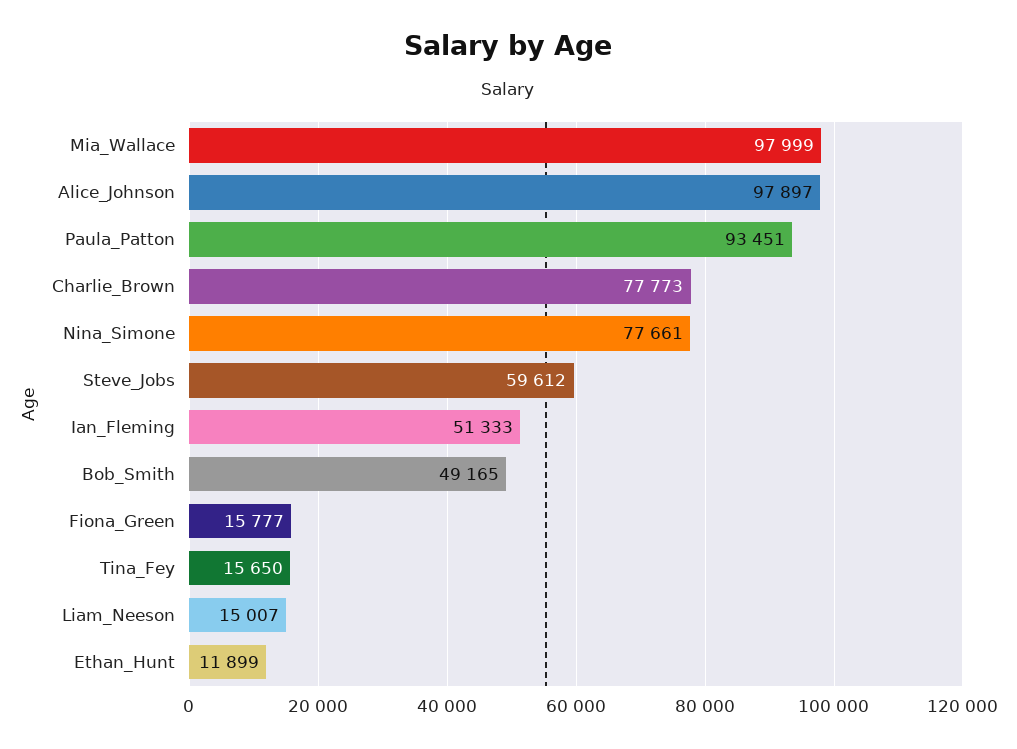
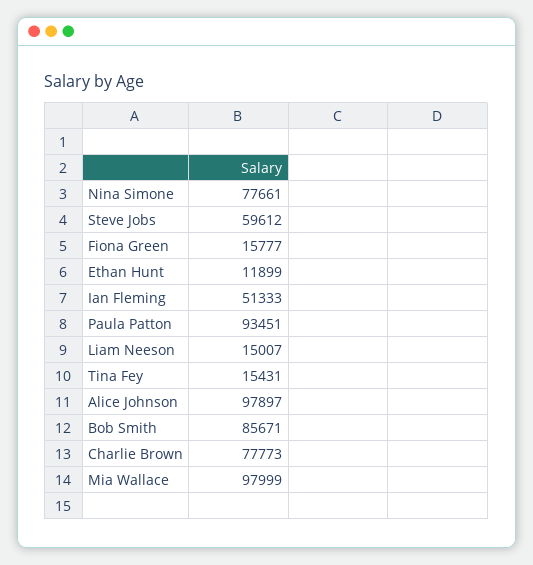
  {
    "Mia_Wallace": 97999,
    "Alice_Johnson": 97897,
    "Paula_Patton": 93451,
    "Charlie_Brown": 77773,
    "Nina_Simone": 77661,
    "Steve_Jobs": 59612,
    "Ian_Fleming": 51333,
-   "Bob_Smith": 49165,
+   "Bob_Smith": 85671,
    "Fiona_Green": 15777,
-   "Tina_Fey": 15650,
+   "Tina_Fey": 15431,
    "Liam_Neeson": 15007,
    "Ethan_Hunt": 11899
  }

